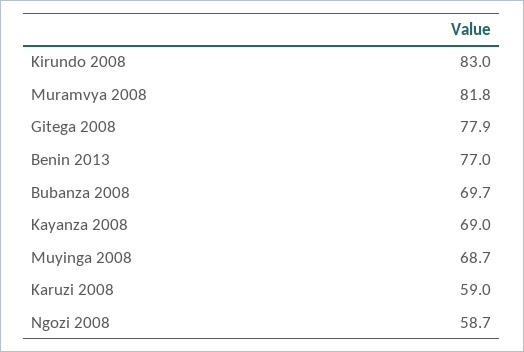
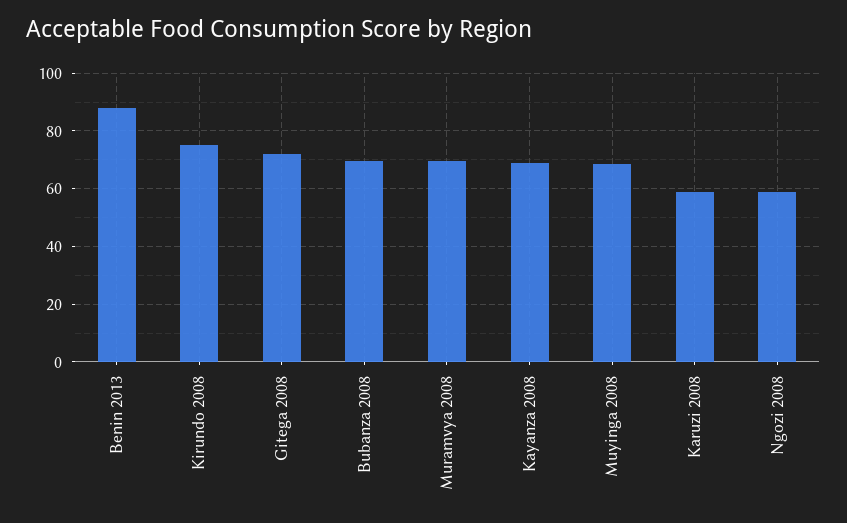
  {
-   "Kirundo 2008": 83,
+   "Kirundo 2008": 75,
-   "Muramvya 2008": 81.8,
+   "Muramvya 2008": 70,
-   "Gitega 2008": 77.9,
+   "Gitega 2008": 72.5,
-   "Benin 2013": 77,
+   "Benin 2013": 87.5,
    "Bubanza 2008": 69.7,
    "Kayanza 2008": 69,
    "Muyinga 2008": 68.7,
    "Karuzi 2008": 59,
    "Ngozi 2008": 58.7
  }

